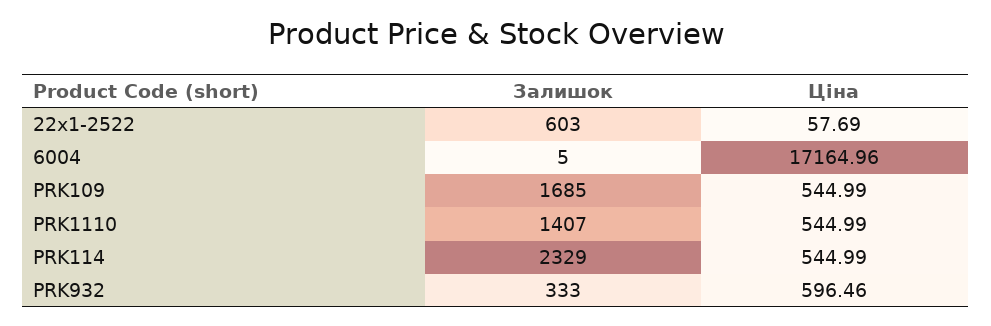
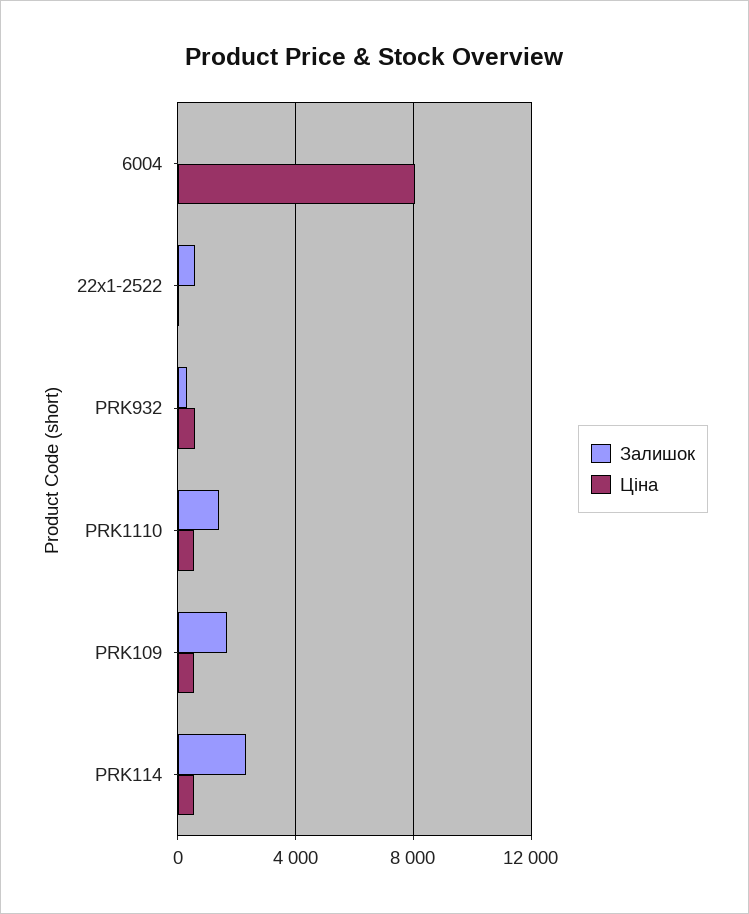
  {
    "Залишок": {
      "22x1-2522": 603,
      "6004": 5,
      "PRK109": 1685,
      "PRK1110": 1407,
      "PRK114": 2329,
      "PRK932": 333
    },
    "Ціна": {
      "22x1-2522": 57.69,
-     "6004": 17164.96,
+     "6004": 8000,
      "PRK109": 544.99,
      "PRK1110": 544.99,
      "PRK114": 544.99,
      "PRK932": 596.46
    }
  }

